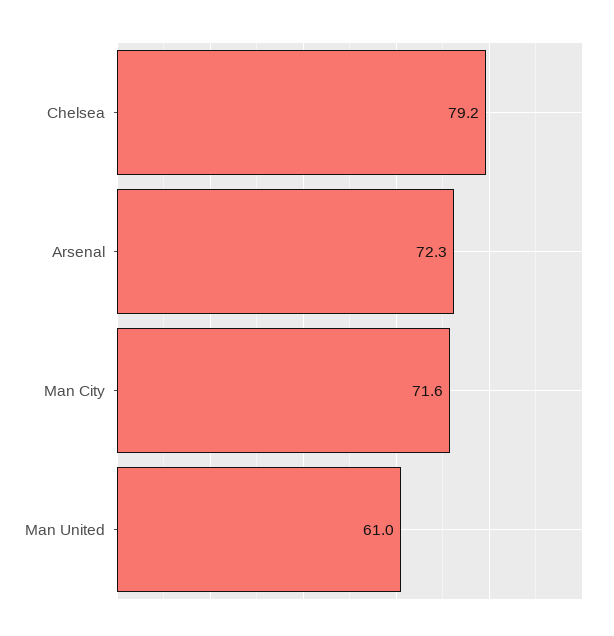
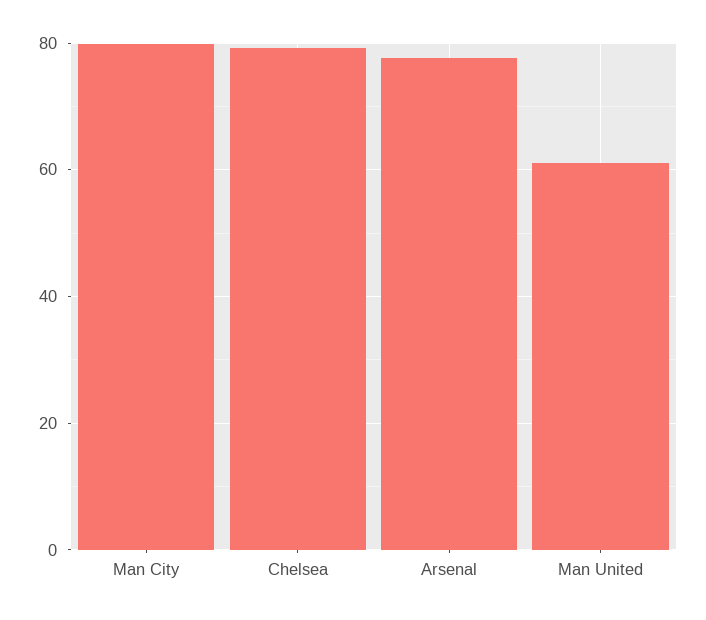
  {
    "Chelsea": 79.2,
-   "Arsenal": 72.3,
+   "Arsenal": 78,
-   "Man City": 71.6,
+   "Man City": 80,
    "Man United": 61
  }

